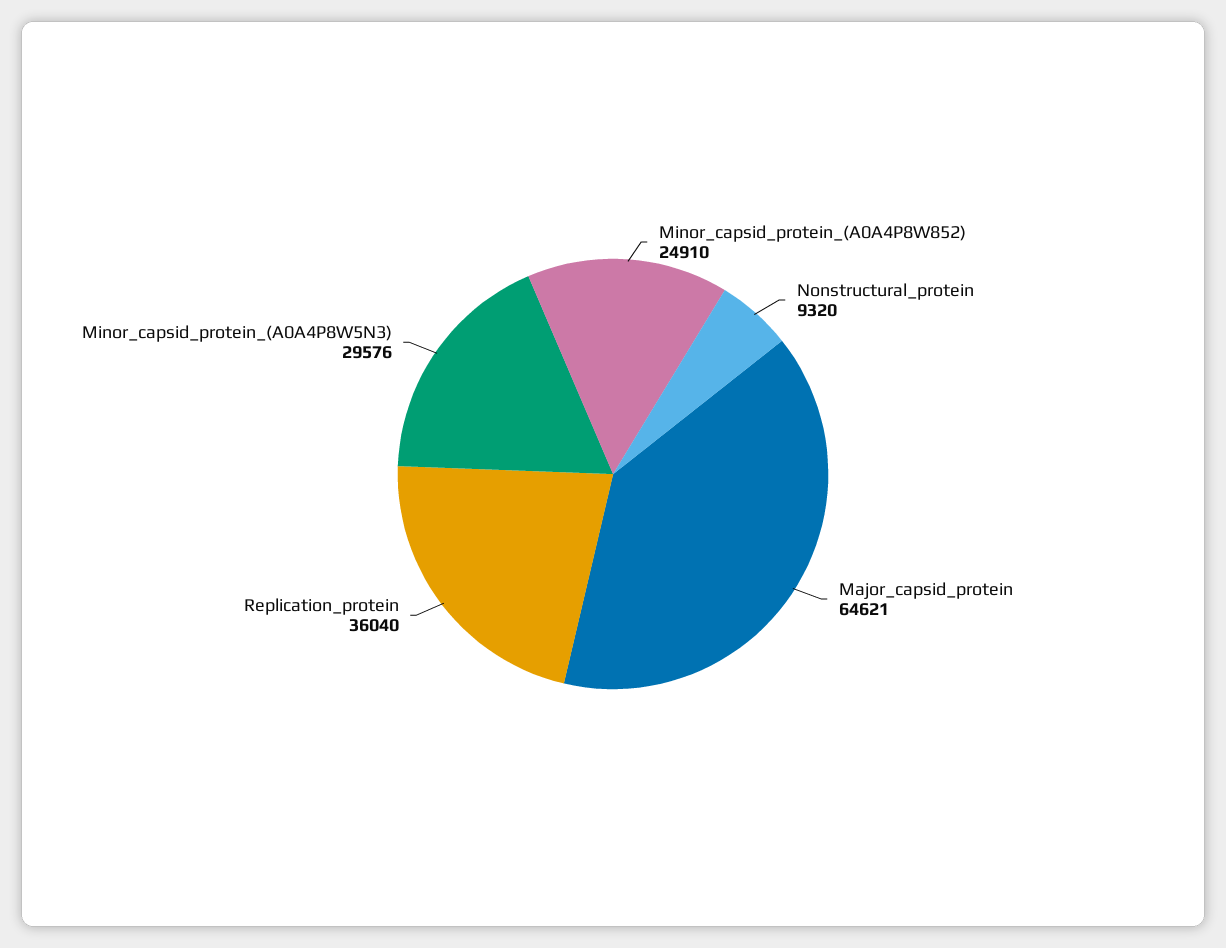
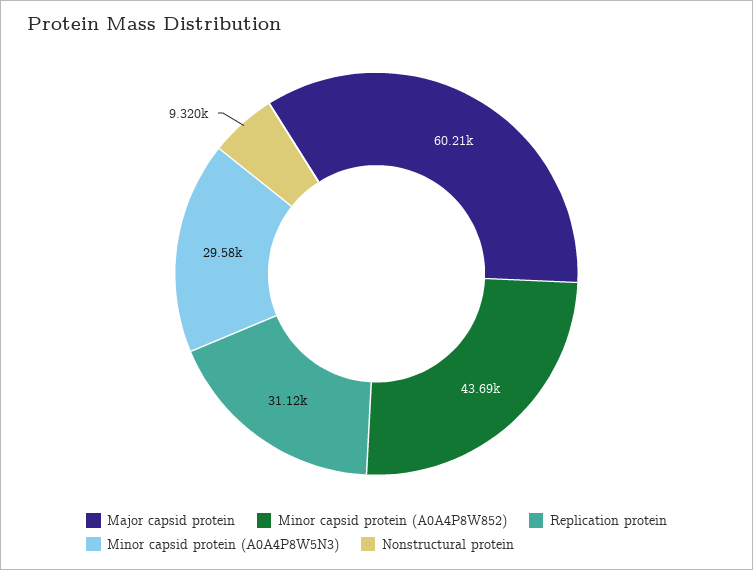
  {
-   "Minor_capsid_protein_(A0A4P8W852)": 24910,
+   "Minor_capsid_protein_(A0A4P8W852)": 43690,
    "Nonstructural_protein": 9320,
-   "Major_capsid_protein": 64621,
+   "Major_capsid_protein": 60210,
-   "Replication_protein": 36040,
+   "Replication_protein": 31120,
    "Minor_capsid_protein_(A0A4P8W5N3)": 29576
  }

